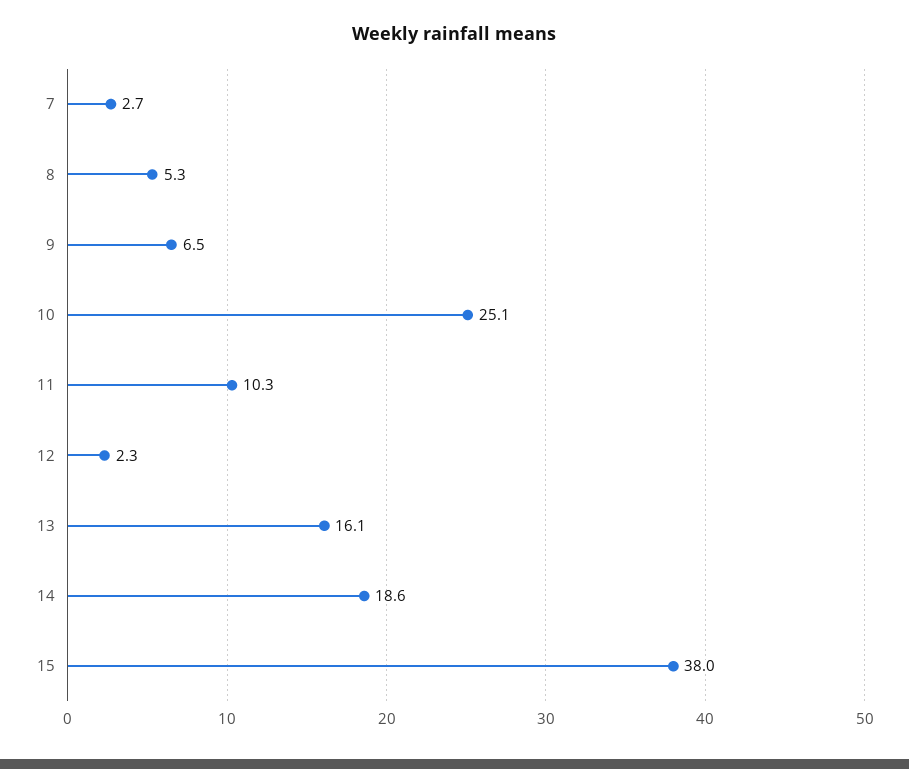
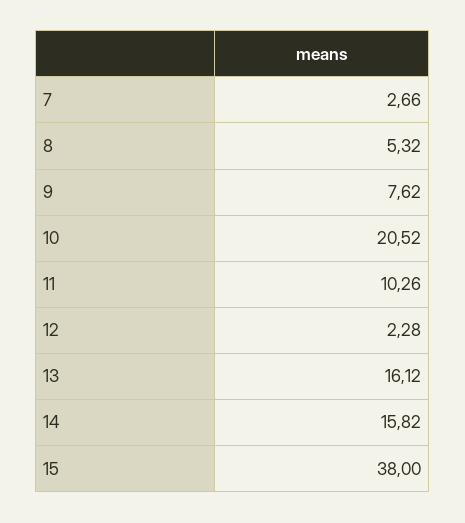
  {
    "7": 2.66,
    "8": 5.32,
-   "9": 6.5,
+   "9": 7.62,
-   "10": 25.1,
+   "10": 20.52,
    "11": 10.26,
    "12": 2.28,
    "13": 16.12,
-   "14": 18.6,
+   "14": 15.82,
    "15": 38
  }

